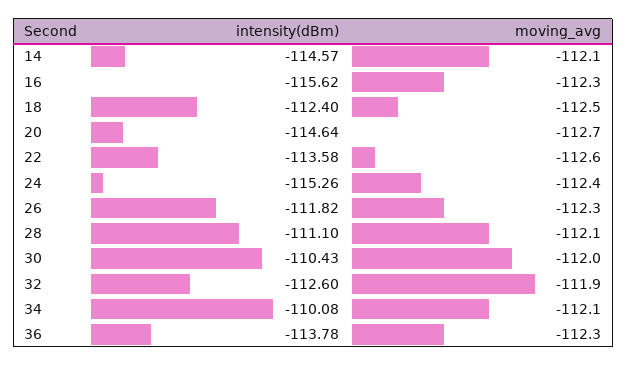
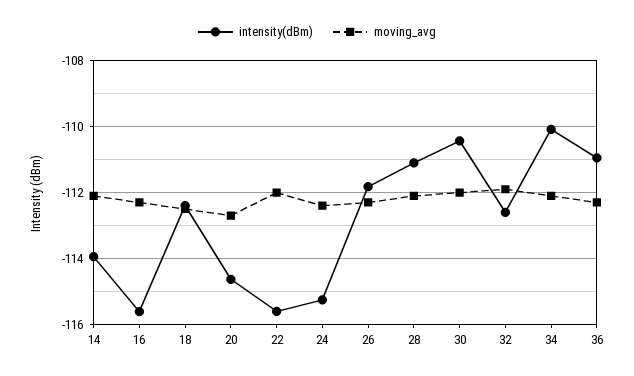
  {
    "intensity(dBm)": {
-     "14": -114.57,
+     "14": -114,
      "16": -115.62,
      "18": -112.4,
      "20": -114.64,
-     "22": -113.58,
+     "22": -115.6,
      "24": -115.26,
      "26": -111.82,
      "28": -111.1,
      "30": -110.43,
      "32": -112.6,
      "34": -110.08,
-     "36": -113.78
+     "36": -111
    },
    "moving_avg": {
      "14": -112.1,
      "16": -112.3,
      "18": -112.5,
      "20": -112.7,
-     "22": -112.6,
+     "22": -112,
      "24": -112.4,
      "26": -112.3,
      "28": -112.1,
      "30": -112,
      "32": -111.9,
      "34": -112.1,
      "36": -112.3
    }
  }

